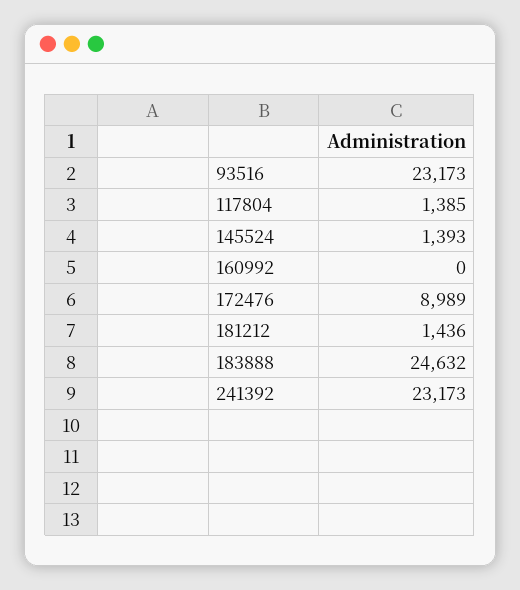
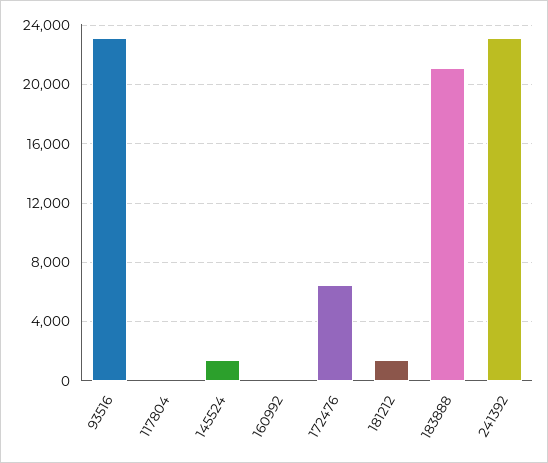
  {
    "93516": 23173,
-   "117804": 1385,
+   "117804": 0,
    "145524": 1393,
    "160992": 0,
-   "172476": 8989,
+   "172476": 6500,
    "181212": 1436,
-   "183888": 24632,
+   "183888": 21000,
    "241392": 23173
  }

